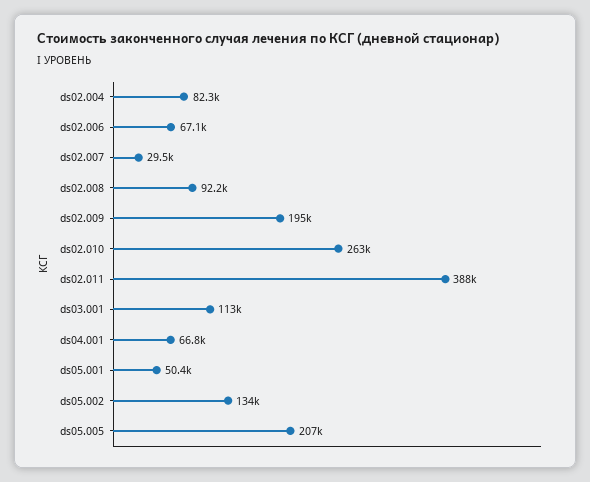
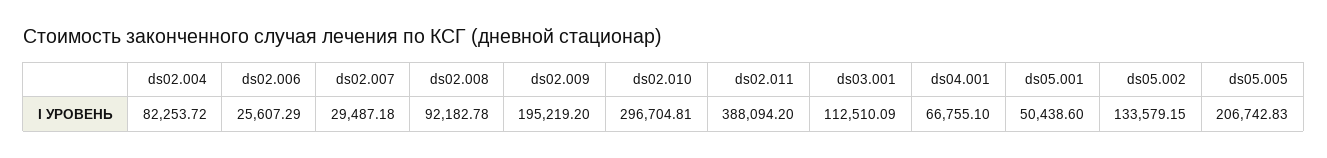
  {
    "ds02.004": 82253.72,
-   "ds02.006": 67100,
+   "ds02.006": 25607.29,
    "ds02.007": 29487.18,
    "ds02.008": 92182.78,
    "ds02.009": 195219.2,
-   "ds02.010": 263000,
+   "ds02.010": 296704.81,
    "ds02.011": 388094.2,
    "ds03.001": 112510.09,
    "ds04.001": 66755.1,
    "ds05.001": 50438.6,
    "ds05.002": 133579.15,
    "ds05.005": 206742.83
  }

